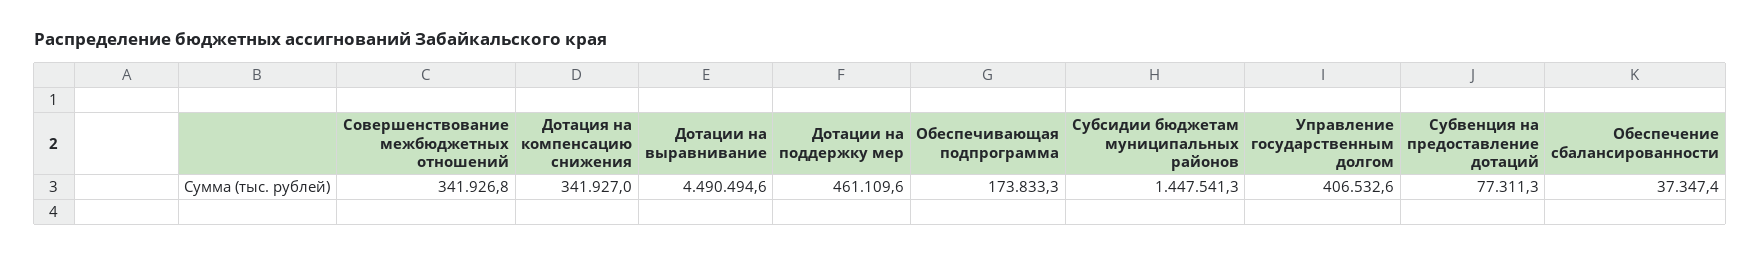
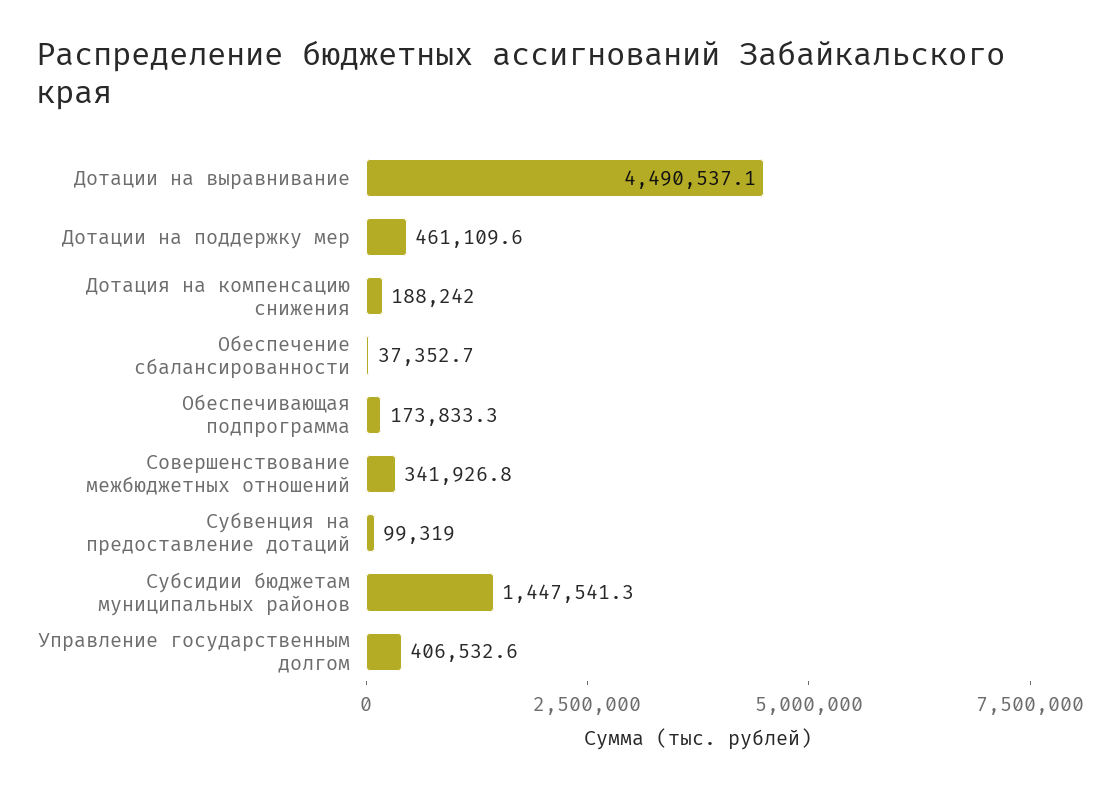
  {
    "Совершенствование межбюджетных отношений": 341926.8,
-   "Дотация на компенсацию снижения": 341927,
+   "Дотация на компенсацию снижения": 188242,
-   "Дотации на выравнивание": 4490494.6,
+   "Дотации на выравнивание": 4490537.1,
    "Дотации на поддержку мер": 461109.6,
    "Обеспечивающая подпрограмма": 173833.3,
    "Субсидии бюджетам муниципальных районов": 1447541.3,
    "Управление государственным долгом": 406532.6,
-   "Субвенция на предоставление дотаций": 77311.3,
+   "Субвенция на предоставление дотаций": 99319,
-   "Обеспечение сбалансированности": 37347.4
+   "Обеспечение сбалансированности": 37352.7
  }

